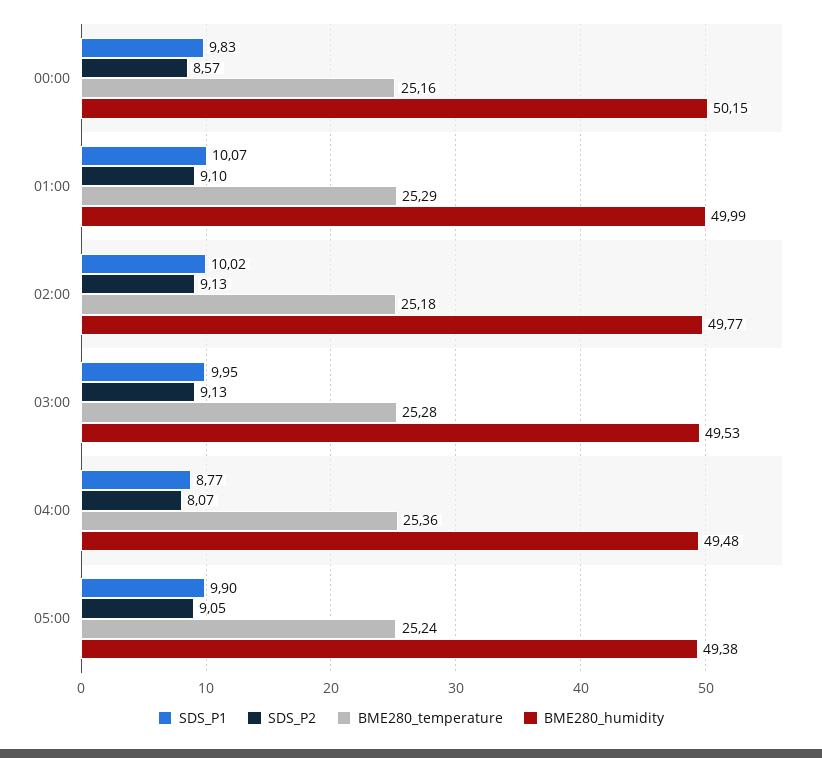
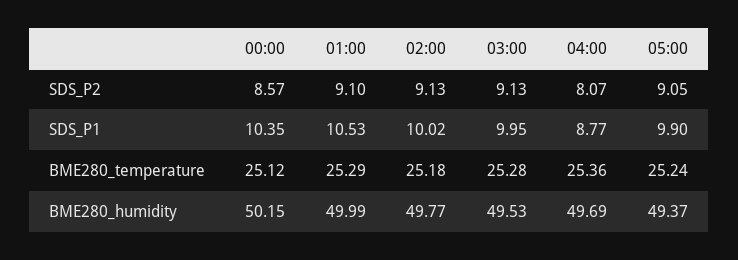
  {
    "SDS_P1": {
-     "00:00": 9.83,
+     "00:00": 10.35,
-     "01:00": 10.07,
+     "01:00": 10.53,
      "02:00": 10.02,
      "03:00": 9.95,
      "04:00": 8.77,
      "05:00": 9.9
    },
    "SDS_P2": {
      "00:00": 8.57,
      "01:00": 9.1,
      "02:00": 9.13,
      "03:00": 9.13,
      "04:00": 8.07,
      "05:00": 9.05
    },
    "BME280_temperature": {
-     "00:00": 25.16,
+     "00:00": 25.12,
      "01:00": 25.29,
      "02:00": 25.18,
      "03:00": 25.28,
      "04:00": 25.36,
      "05:00": 25.24
    },
    "BME280_humidity": {
      "00:00": 50.15,
      "01:00": 49.99,
      "02:00": 49.77,
      "03:00": 49.53,
-     "04:00": 49.48,
+     "04:00": 49.69,
-     "05:00": 49.38
+     "05:00": 49.37
    }
  }

